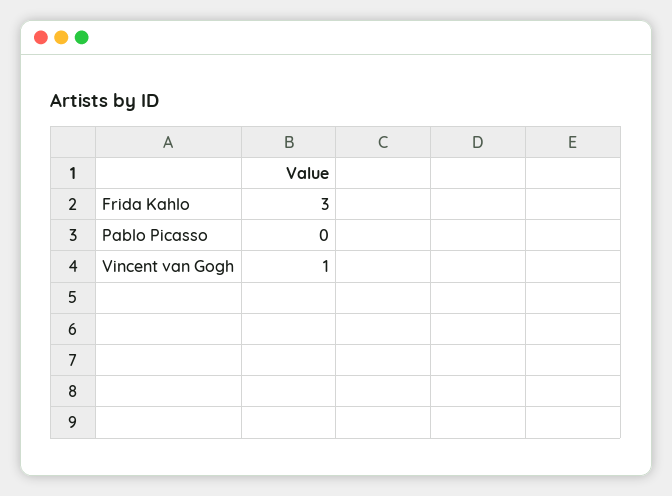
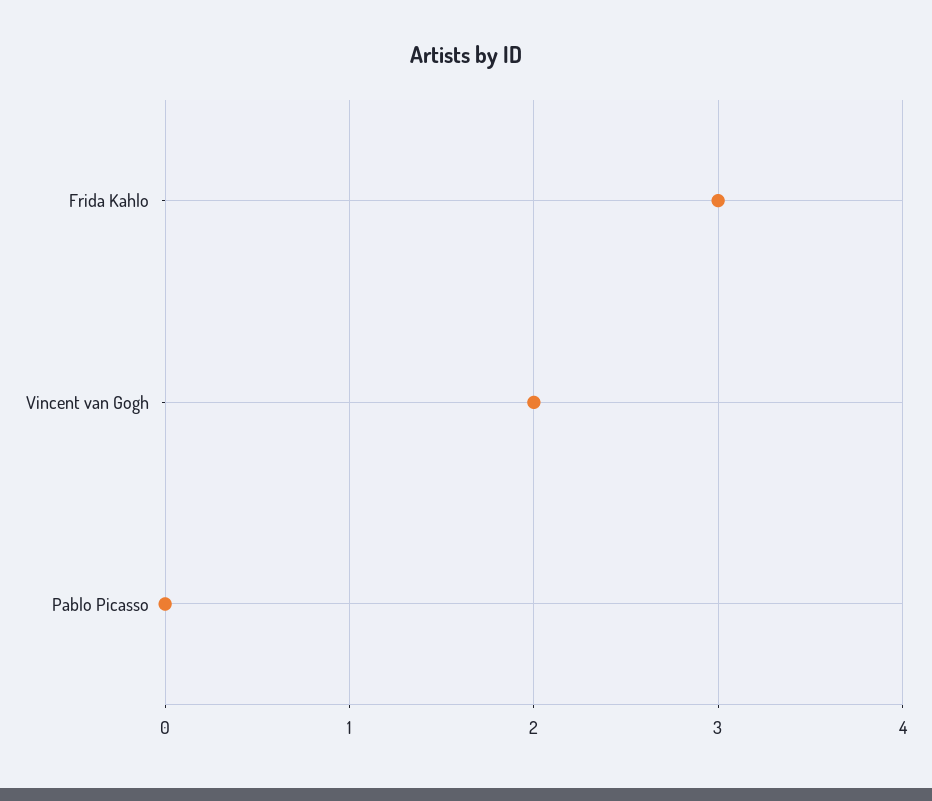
  {
    "Frida Kahlo": 3,
    "Pablo Picasso": 0,
-   "Vincent van Gogh": 1
+   "Vincent van Gogh": 2
  }

